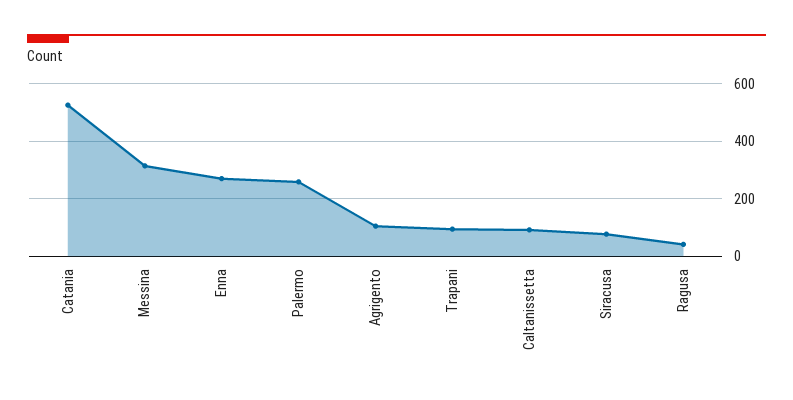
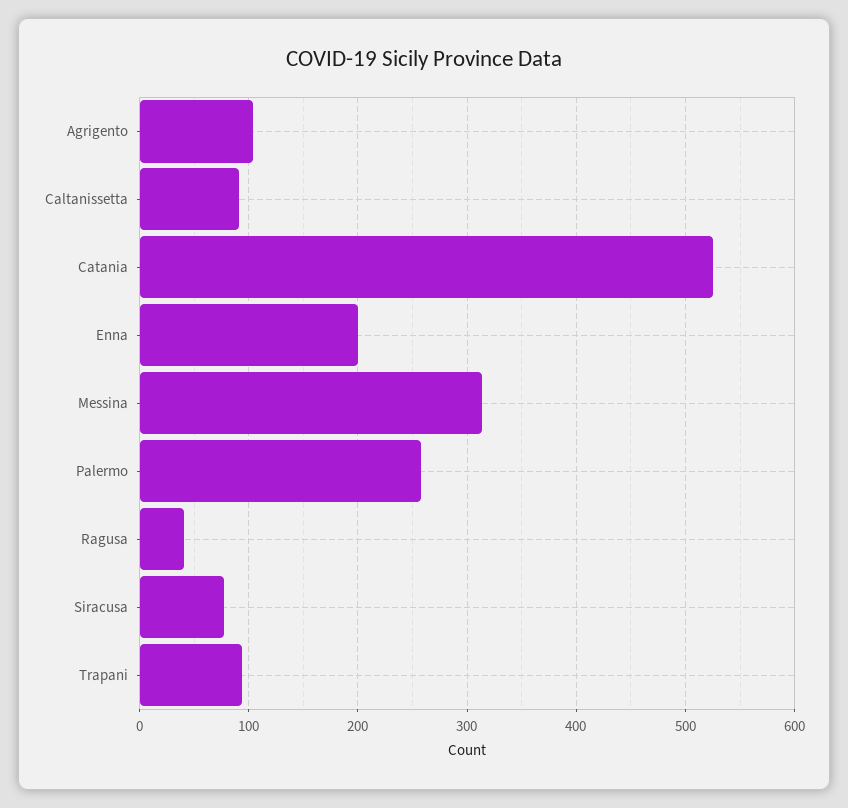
  {
    "Catania": 530,
    "Messina": 310,
-   "Enna": 275,
+   "Enna": 200,
    "Palermo": 260,
    "Agrigento": 100,
    "Trapani": 90,
    "Caltanissetta": 90,
    "Siracusa": 80,
    "Ragusa": 40
  }

